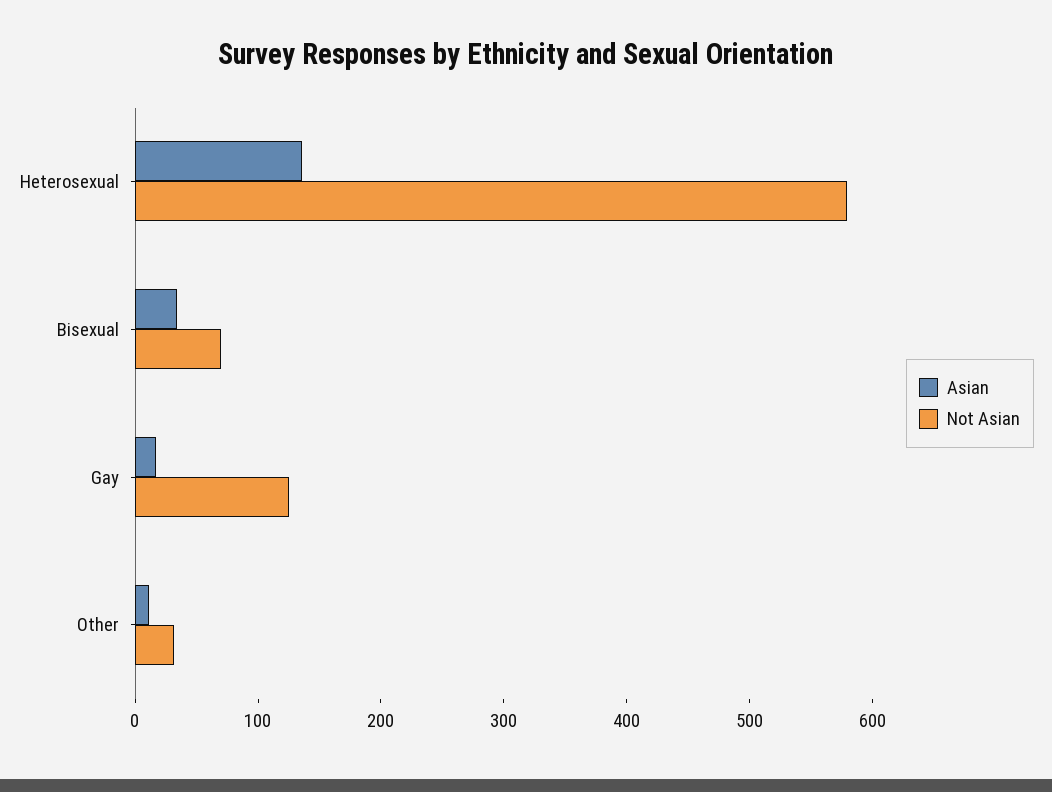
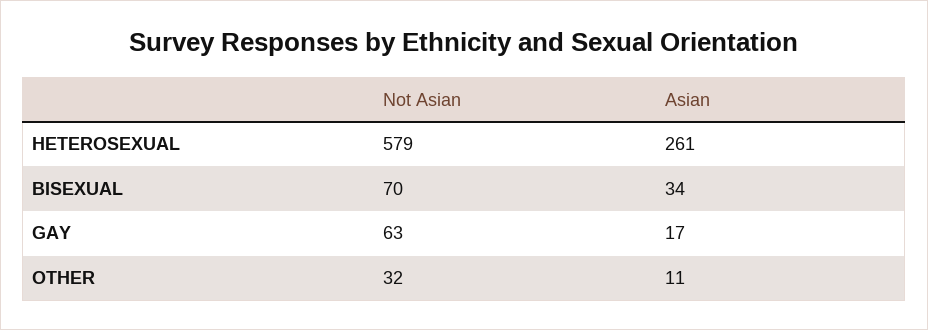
  {
    "Asian": {
-     "Heterosexual": 140,
+     "Heterosexual": 261,
      "Bisexual": 34,
      "Gay": 17,
      "Other": 11
    },
    "Not Asian": {
      "Heterosexual": 579,
      "Bisexual": 70,
-     "Gay": 120,
+     "Gay": 63,
      "Other": 32
    }
  }

